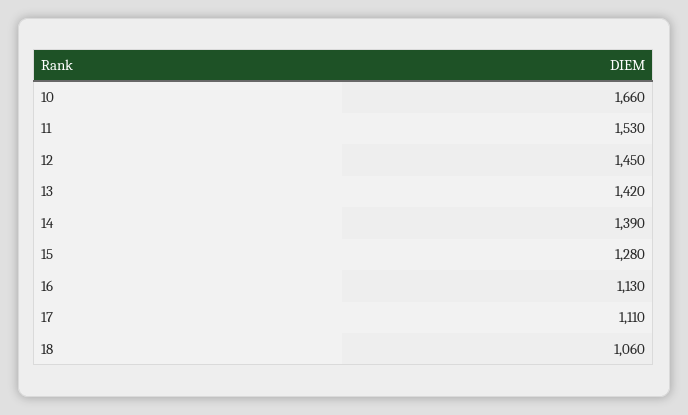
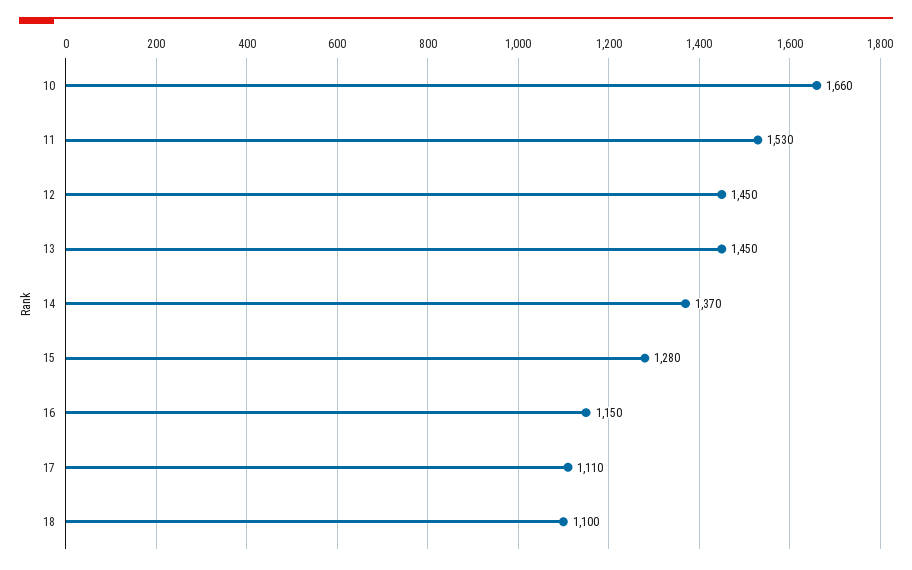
  {
    "10": 1660,
    "11": 1530,
    "12": 1450,
-   "13": 1420,
+   "13": 1450,
-   "14": 1390,
+   "14": 1370,
    "15": 1280,
-   "16": 1130,
+   "16": 1150,
    "17": 1110,
-   "18": 1060
+   "18": 1100
  }

